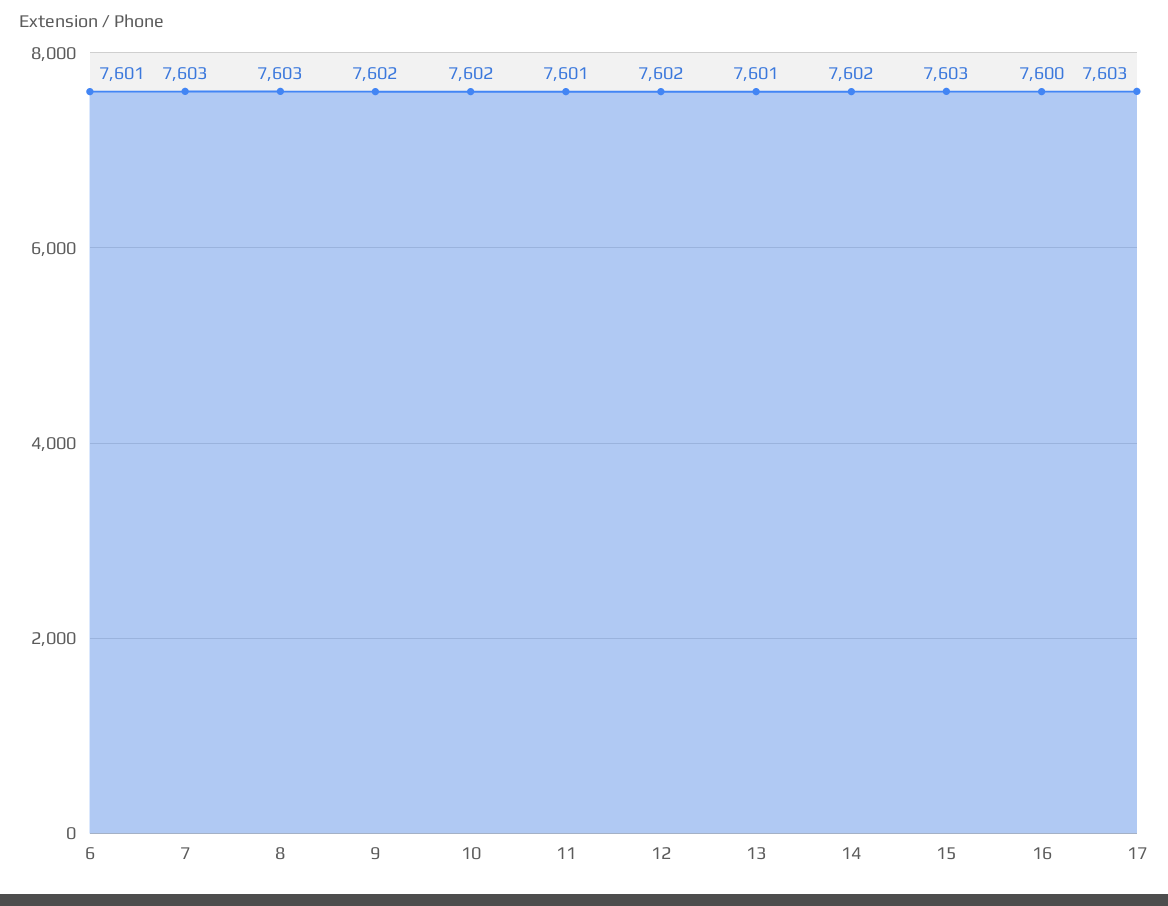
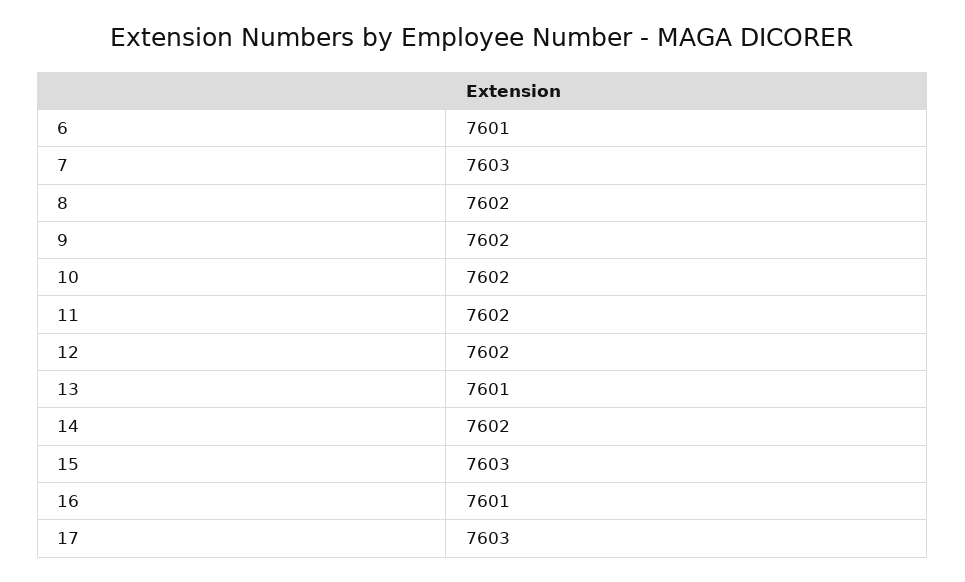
  {
    "6": 7601,
    "7": 7603,
-   "8": 7603,
+   "8": 7602,
    "9": 7602,
    "10": 7602,
-   "11": 7601,
+   "11": 7602,
    "12": 7602,
    "13": 7601,
    "14": 7602,
    "15": 7603,
-   "16": 7600,
+   "16": 7601,
    "17": 7603
  }

